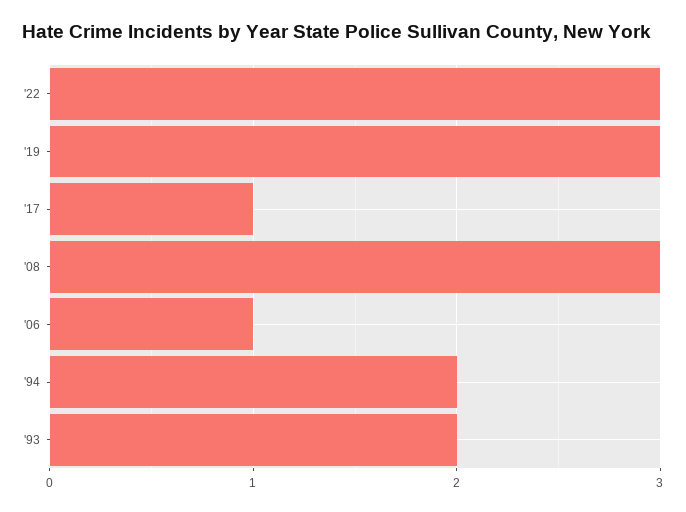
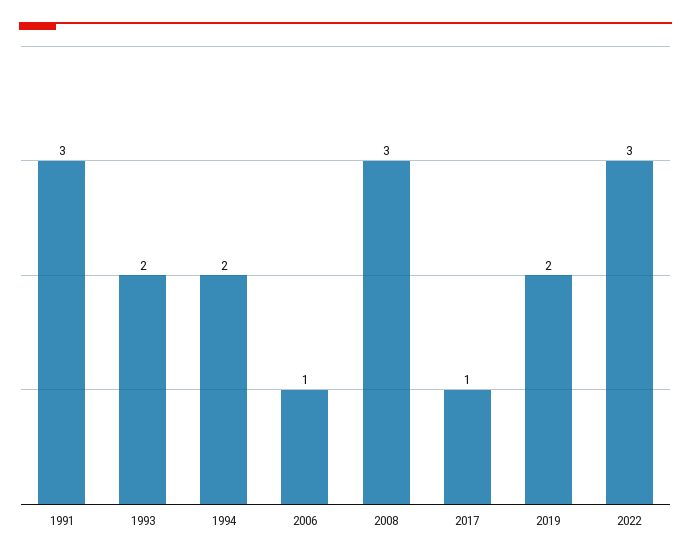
  {
    "'22": 3,
-   "'19": 3,
+   "'19": 2,
    "'17": 1,
    "'08": 3,
    "'06": 1,
    "'94": 2,
-   "'93": 2
+   "'93": 2,
+   "1991": 3
  }

